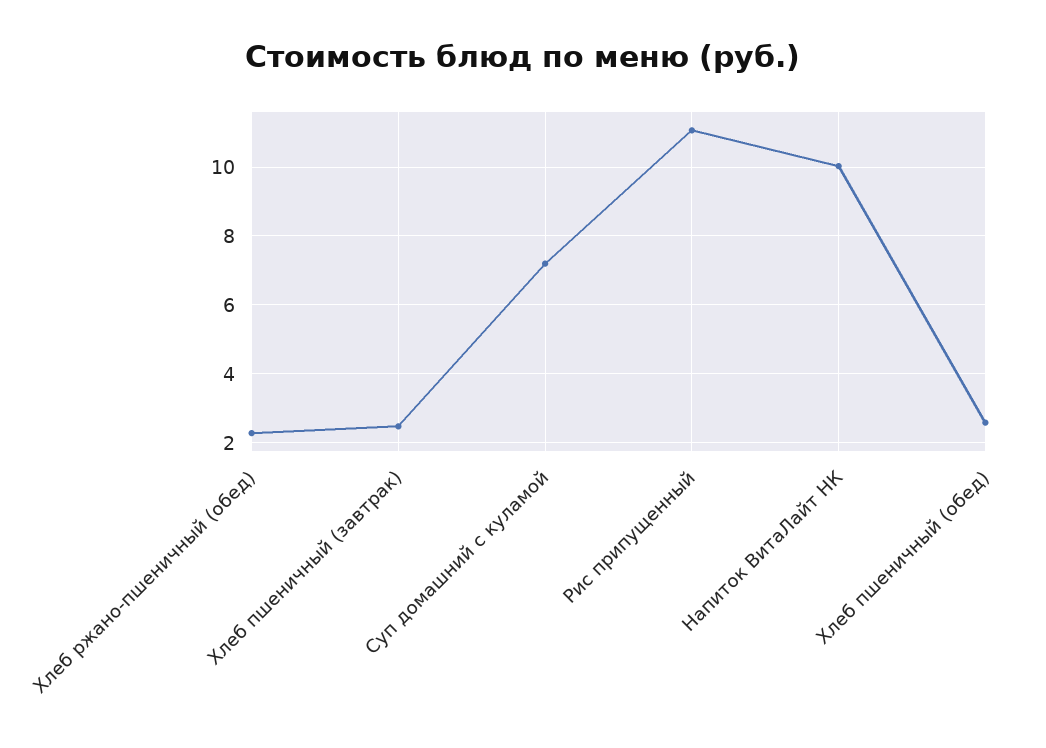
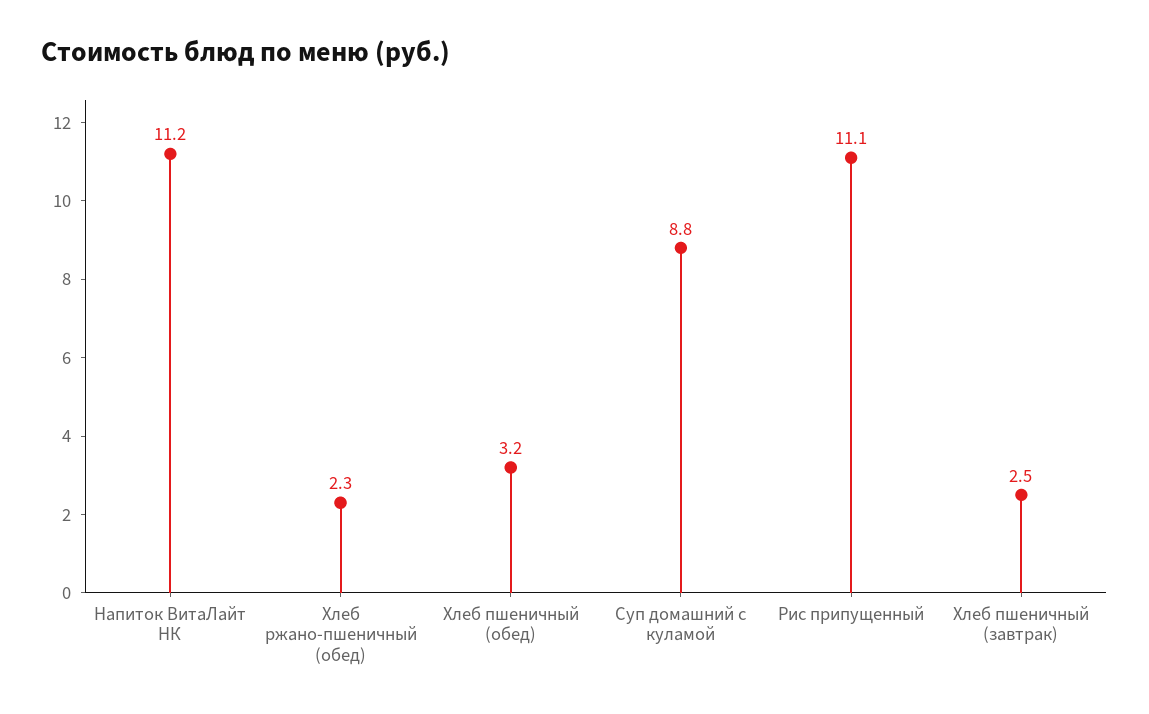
  {
    "Хлеб ржано-пшеничный (обед)": 2.3,
    "Хлеб пшеничный (завтрак)": 2.5,
-   "Суп домашний с куламой": 7.2,
+   "Суп домашний с куламой": 8.8,
    "Рис припущенный": 11.1,
-   "Напиток ВитаЛайт НК": 10,
+   "Напиток ВитаЛайт НК": 11.2,
-   "Хлеб пшеничный (обед)": 2.6
+   "Хлеб пшеничный (обед)": 3.2
  }

